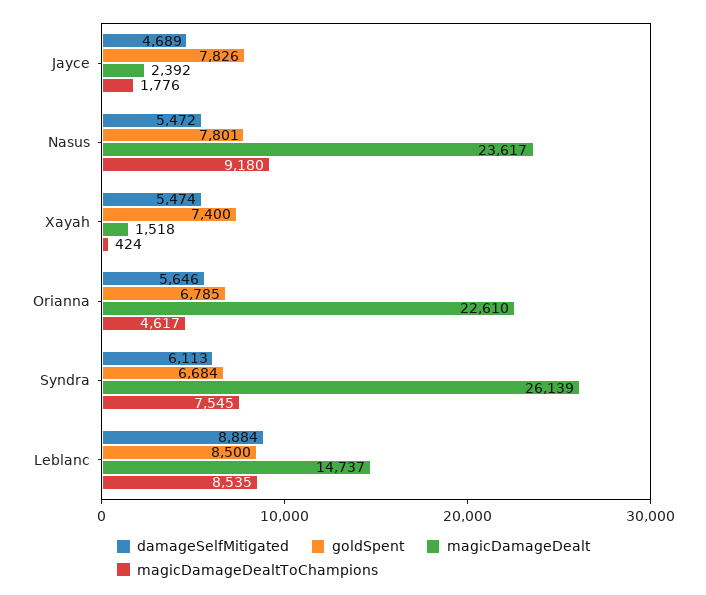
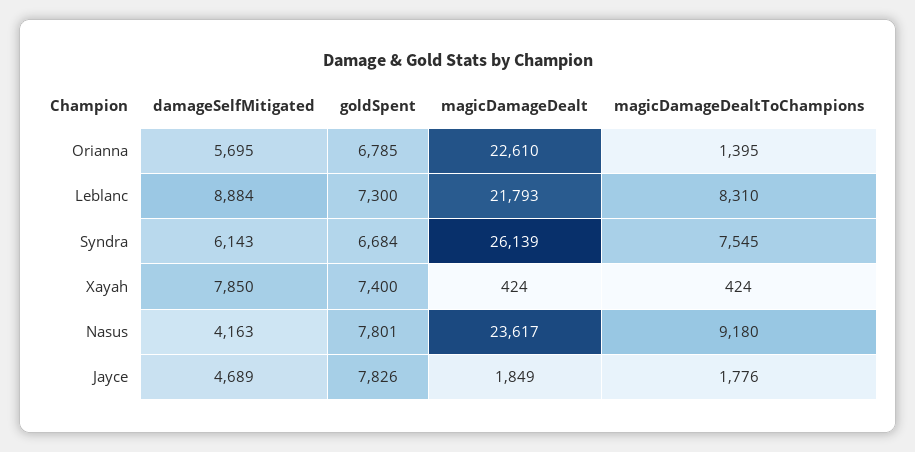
  {
    "damageSelfMitigated": {
      "Jayce": 4689,
-     "Nasus": 5472,
+     "Nasus": 4163,
-     "Xayah": 5474,
+     "Xayah": 7850,
-     "Orianna": 5646,
+     "Orianna": 5695,
-     "Syndra": 6113,
+     "Syndra": 6143,
      "Leblanc": 8884
    },
    "goldSpent": {
      "Jayce": 7826,
      "Nasus": 7801,
      "Xayah": 7400,
      "Orianna": 6785,
      "Syndra": 6684,
-     "Leblanc": 8500
+     "Leblanc": 7300
    },
    "magicDamageDealt": {
-     "Jayce": 2392,
+     "Jayce": 1849,
      "Nasus": 23617,
-     "Xayah": 1518,
+     "Xayah": 424,
      "Orianna": 22610,
      "Syndra": 26139,
-     "Leblanc": 14737
+     "Leblanc": 21793
    },
    "magicDamageDealtToChampions": {
      "Jayce": 1776,
      "Nasus": 9180,
      "Xayah": 424,
-     "Orianna": 4617,
+     "Orianna": 1395,
      "Syndra": 7545,
-     "Leblanc": 8535
+     "Leblanc": 8310
    }
  }

